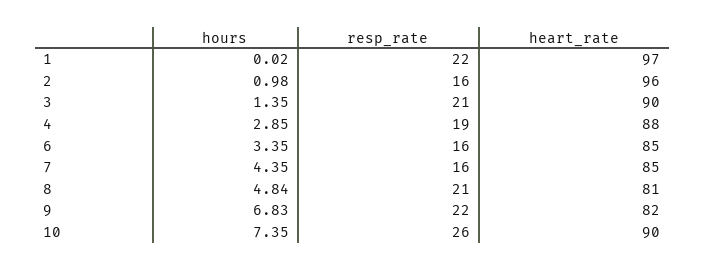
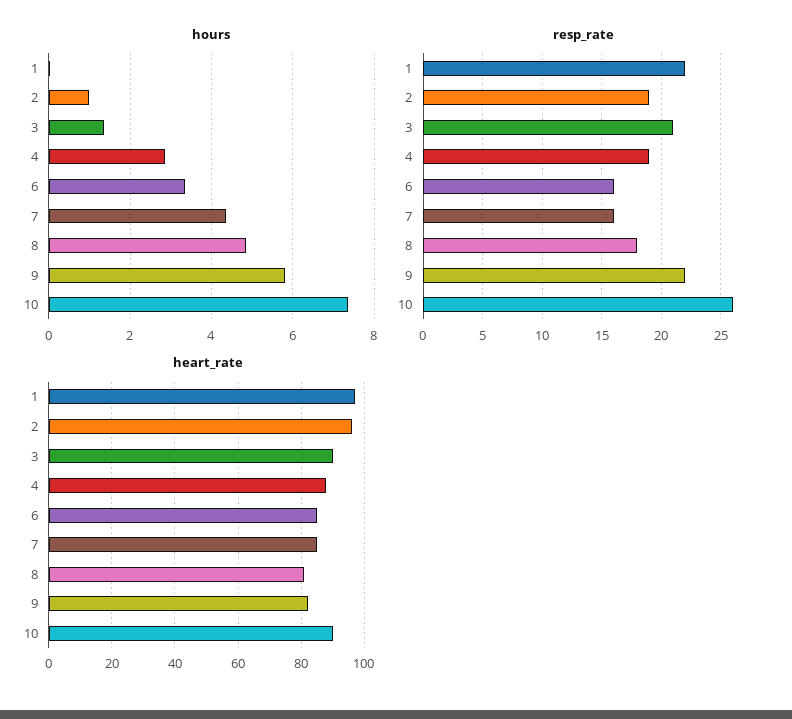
  {
    "hours": {
      "1": 0.02,
      "2": 0.98,
      "3": 1.35,
      "4": 2.85,
      "6": 3.35,
      "7": 4.35,
      "8": 4.84,
-     "9": 6.83,
+     "9": 5.8,
      "10": 7.35
    },
    "resp_rate": {
      "1": 22,
-     "2": 16,
+     "2": 19,
      "3": 21,
      "4": 19,
      "6": 16,
      "7": 16,
-     "8": 21,
+     "8": 18,
      "9": 22,
      "10": 26
    },
    "heart_rate": {
      "1": 97,
      "2": 96,
      "3": 90,
      "4": 88,
      "6": 85,
      "7": 85,
      "8": 81,
      "9": 82,
      "10": 90
    }
  }

